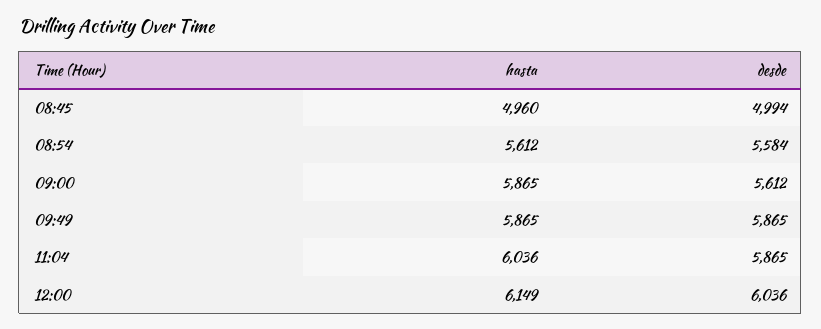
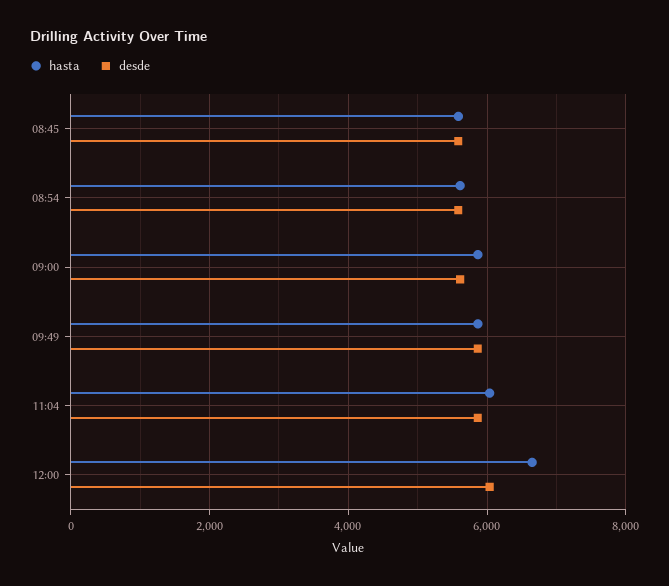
  {
    "hasta": {
-     "08:45": 4960,
+     "08:45": 5600,
      "08:54": 5612,
      "09:00": 5865,
      "09:49": 5865,
      "11:04": 6036,
-     "12:00": 6149
+     "12:00": 6600
    },
    "desde": {
-     "08:45": 4994,
+     "08:45": 5600,
      "08:54": 5584,
      "09:00": 5612,
      "09:49": 5865,
      "11:04": 5865,
      "12:00": 6036
    }
  }

